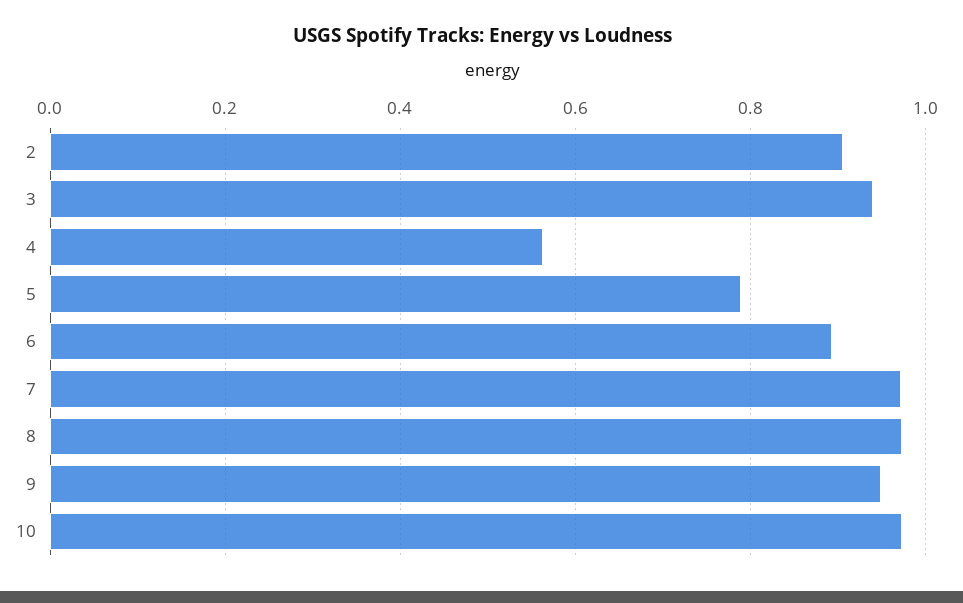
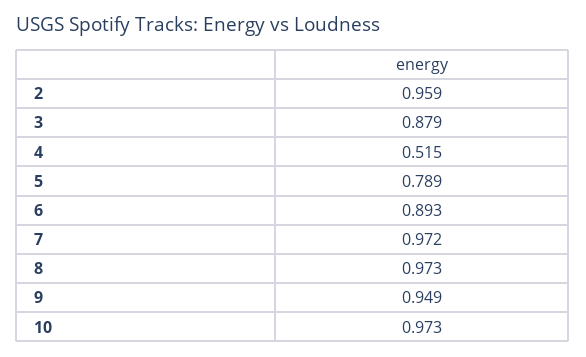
  {
-   "2": 0.9,
+   "2": 0.959,
-   "3": 0.94,
+   "3": 0.879,
-   "4": 0.56,
+   "4": 0.515,
    "5": 0.789,
    "6": 0.893,
    "7": 0.972,
    "8": 0.973,
    "9": 0.949,
    "10": 0.973
  }

